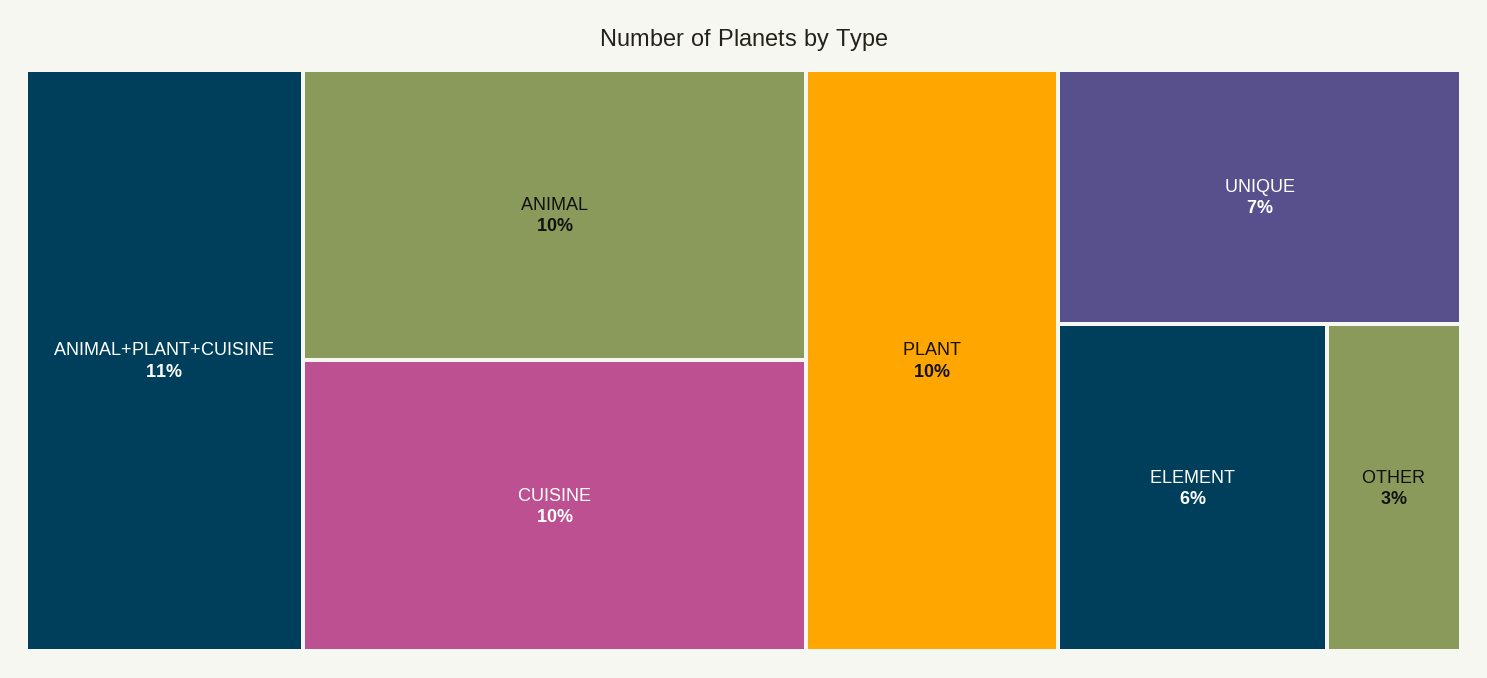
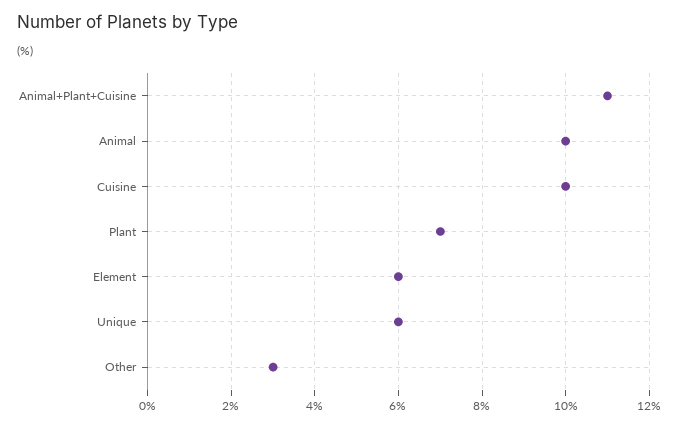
  {
    "ANIMAL+PLANT+CUISINE": 11,
    "ANIMAL": 10,
    "CUISINE": 10,
-   "PLANT": 10,
+   "PLANT": 7,
-   "UNIQUE": 7,
+   "UNIQUE": 6,
    "ELEMENT": 6,
    "OTHER": 3
  }

